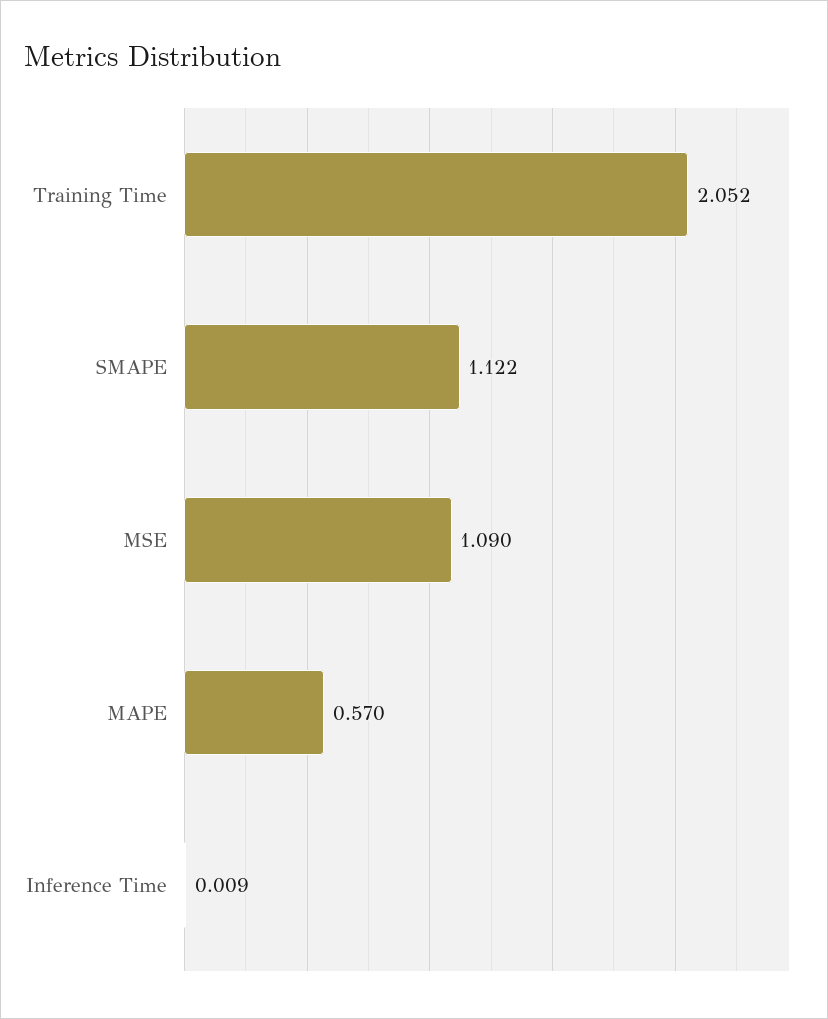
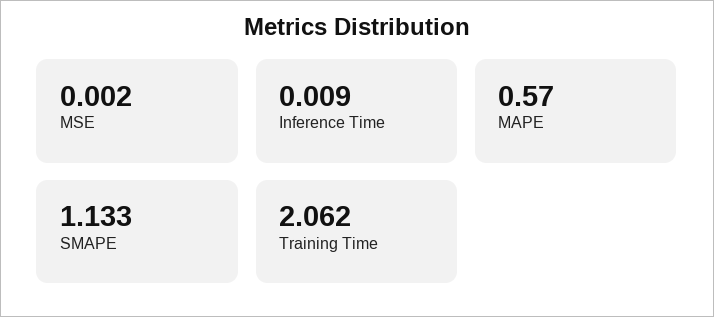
  {
-   "Training Time": 2.052,
+   "Training Time": 2.062,
-   "SMAPE": 1.122,
+   "SMAPE": 1.133,
-   "MSE": 1.09,
+   "MSE": 0.002,
    "MAPE": 0.57,
    "Inference Time": 0.009
  }

